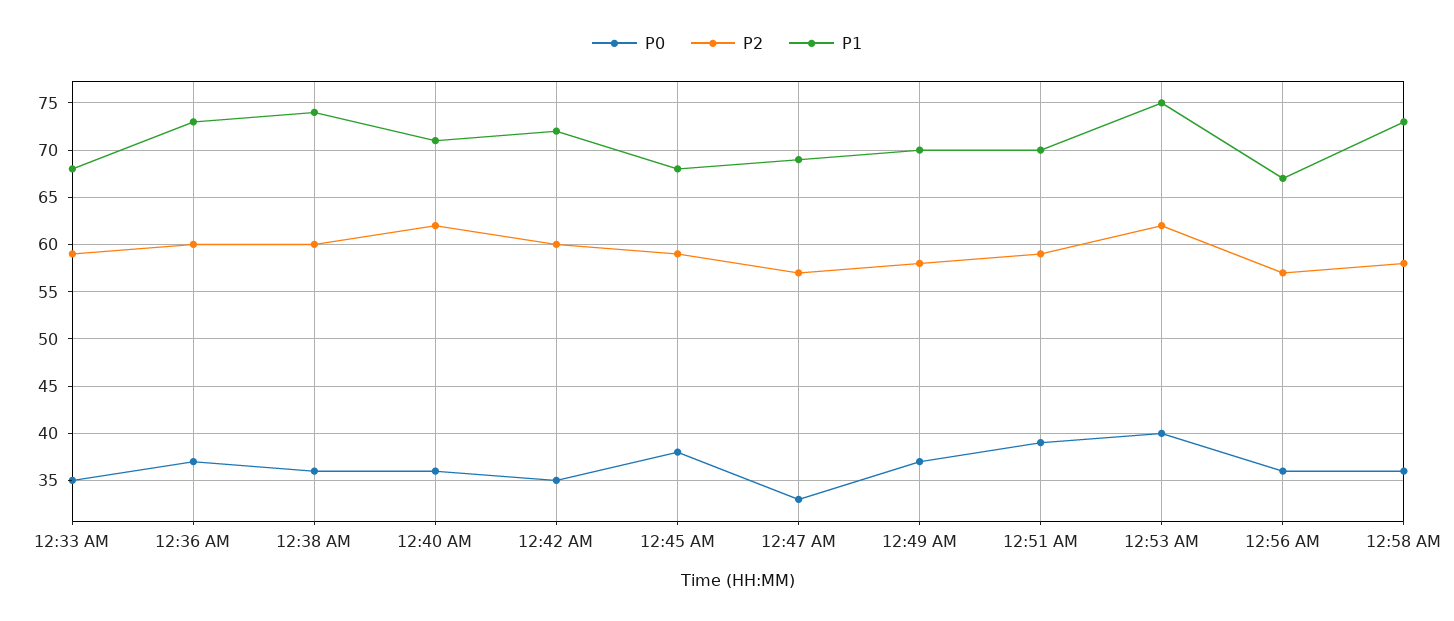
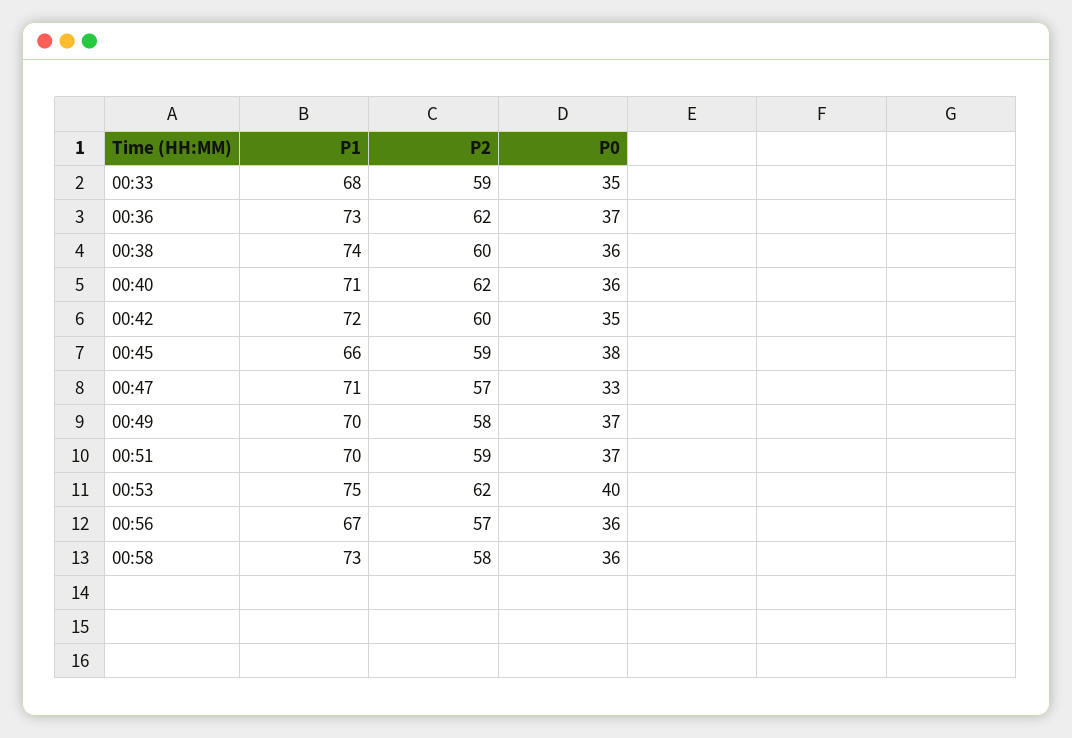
  {
    "P0": {
      "12:33 AM": 35,
      "12:36 AM": 37,
      "12:38 AM": 36,
      "12:40 AM": 36,
      "12:42 AM": 35,
      "12:45 AM": 38,
      "12:47 AM": 33,
      "12:49 AM": 37,
-     "12:51 AM": 39,
+     "12:51 AM": 37,
      "12:53 AM": 40,
      "12:56 AM": 36,
      "12:58 AM": 36
    },
    "P2": {
      "12:33 AM": 59,
-     "12:36 AM": 60,
+     "12:36 AM": 62,
      "12:38 AM": 60,
      "12:40 AM": 62,
      "12:42 AM": 60,
      "12:45 AM": 59,
      "12:47 AM": 57,
      "12:49 AM": 58,
      "12:51 AM": 59,
      "12:53 AM": 62,
      "12:56 AM": 57,
      "12:58 AM": 58
    },
    "P1": {
      "12:33 AM": 68,
      "12:36 AM": 73,
      "12:38 AM": 74,
      "12:40 AM": 71,
      "12:42 AM": 72,
-     "12:45 AM": 68,
+     "12:45 AM": 66,
-     "12:47 AM": 69,
+     "12:47 AM": 71,
      "12:49 AM": 70,
      "12:51 AM": 70,
      "12:53 AM": 75,
      "12:56 AM": 67,
      "12:58 AM": 73
    }
  }

